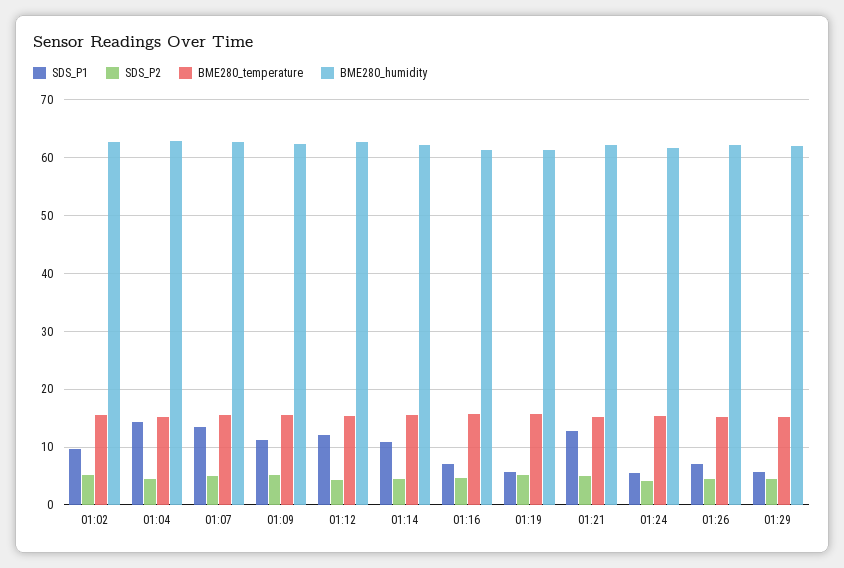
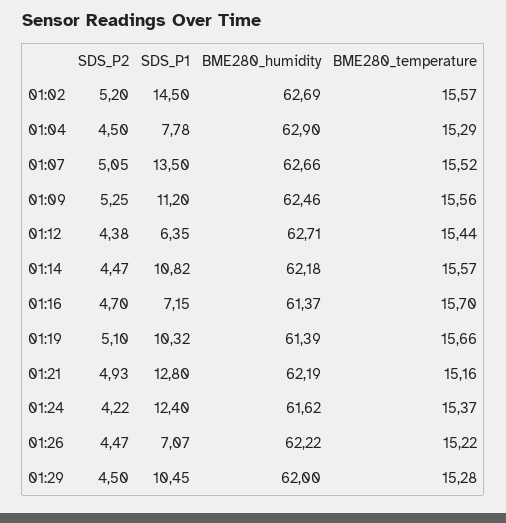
  {
    "SDS_P1": {
-     "01:02": 10,
+     "01:02": 14.5,
-     "01:04": 14,
+     "01:04": 7.78,
      "01:07": 13.5,
      "01:09": 11.2,
-     "01:12": 12,
+     "01:12": 6.35,
      "01:14": 10.82,
      "01:16": 7.15,
-     "01:19": 6,
+     "01:19": 10.32,
      "01:21": 12.8,
-     "01:24": 6,
+     "01:24": 12.4,
      "01:26": 7.07,
-     "01:29": 6
+     "01:29": 10.45
    },
    "SDS_P2": {
      "01:02": 5.2,
      "01:04": 4.5,
      "01:07": 5.05,
      "01:09": 5.25,
      "01:12": 4.38,
      "01:14": 4.47,
      "01:16": 4.7,
      "01:19": 5.1,
      "01:21": 4.93,
      "01:24": 4.22,
      "01:26": 4.47,
      "01:29": 4.5
    },
    "BME280_temperature": {
      "01:02": 15.57,
      "01:04": 15.29,
      "01:07": 15.52,
      "01:09": 15.56,
      "01:12": 15.44,
      "01:14": 15.57,
      "01:16": 15.7,
      "01:19": 15.66,
      "01:21": 15.16,
      "01:24": 15.37,
      "01:26": 15.22,
      "01:29": 15.28
    },
    "BME280_humidity": {
      "01:02": 62.69,
      "01:04": 62.9,
      "01:07": 62.66,
      "01:09": 62.46,
      "01:12": 62.71,
      "01:14": 62.18,
      "01:16": 61.37,
      "01:19": 61.39,
      "01:21": 62.19,
      "01:24": 61.62,
      "01:26": 62.22,
      "01:29": 62
    }
  }

